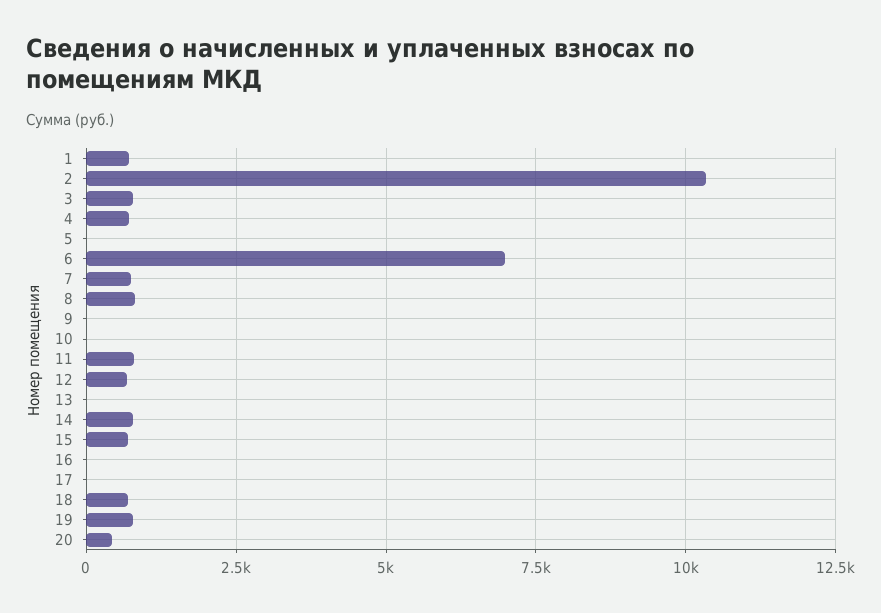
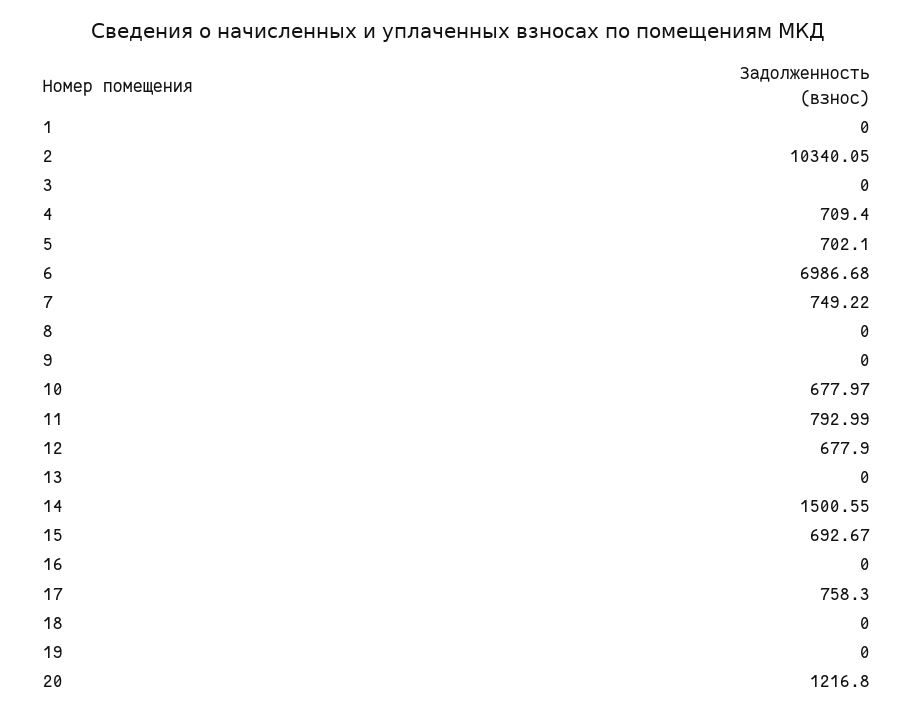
  {
-   "1": 750,
+   "1": 0,
    "2": 10340.05,
-   "3": 750,
+   "3": 0,
    "4": 709.4,
-   "5": 0,
+   "5": 702.1,
    "6": 6986.68,
    "7": 749.22,
-   "8": 750,
+   "8": 0,
    "9": 0,
-   "10": 0,
+   "10": 677.97,
    "11": 792.99,
    "12": 677.9,
    "13": 0,
-   "14": 750,
+   "14": 1500.55,
    "15": 692.67,
    "16": 0,
-   "17": 0,
+   "17": 758.3,
-   "18": 750,
+   "18": 0,
-   "19": 750,
+   "19": 0,
-   "20": 500
+   "20": 1216.8
  }

